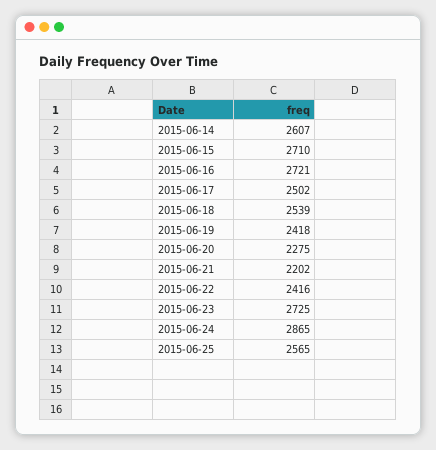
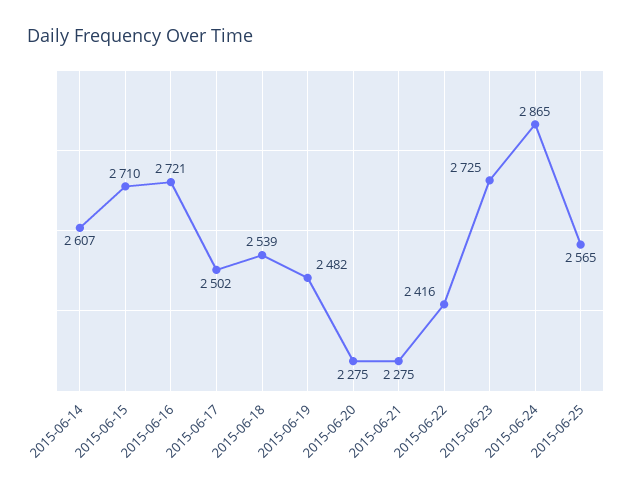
  {
    "2015-06-14": 2607,
    "2015-06-15": 2710,
    "2015-06-16": 2721,
    "2015-06-17": 2502,
    "2015-06-18": 2539,
-   "2015-06-19": 2418,
+   "2015-06-19": 2482,
    "2015-06-20": 2275,
-   "2015-06-21": 2202,
+   "2015-06-21": 2275,
    "2015-06-22": 2416,
    "2015-06-23": 2725,
    "2015-06-24": 2865,
    "2015-06-25": 2565
  }

